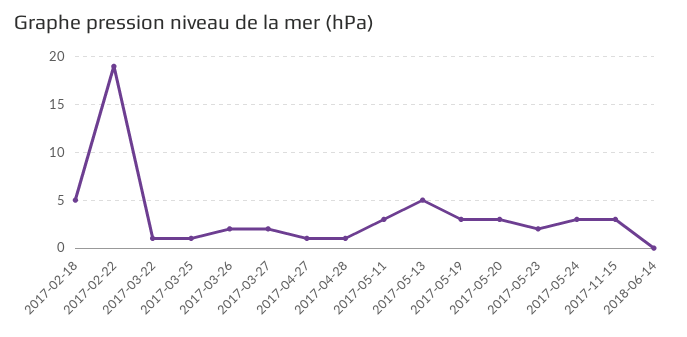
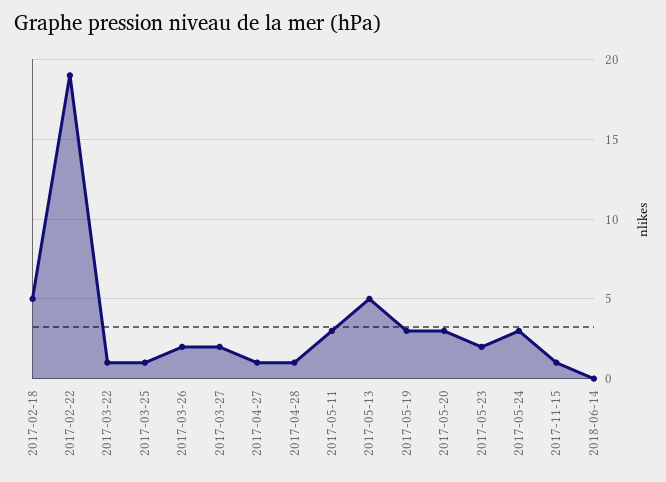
  {
    "2017-02-18": 5,
    "2017-02-22": 19,
    "2017-03-22": 1,
    "2017-03-25": 1,
    "2017-03-26": 2,
    "2017-03-27": 2,
    "2017-04-27": 1,
    "2017-04-28": 1,
    "2017-05-11": 3,
    "2017-05-13": 5,
    "2017-05-19": 3,
    "2017-05-20": 3,
    "2017-05-23": 2,
    "2017-05-24": 3,
-   "2017-11-15": 3,
+   "2017-11-15": 1,
    "2018-06-14": 0
  }

